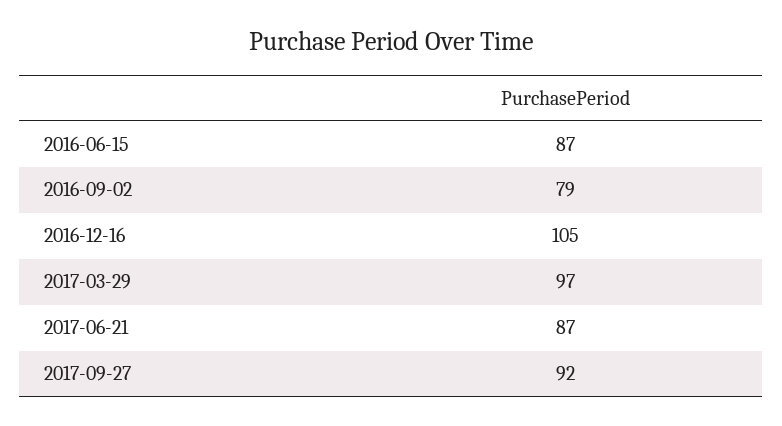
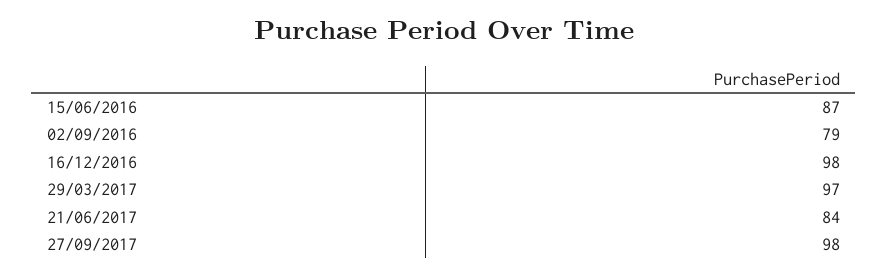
  {
    "2016-06-15": 87,
    "2016-09-02": 79,
-   "2016-12-16": 105,
+   "2016-12-16": 98,
    "2017-03-29": 97,
-   "2017-06-21": 87,
+   "2017-06-21": 84,
-   "2017-09-27": 92
+   "2017-09-27": 98
  }

